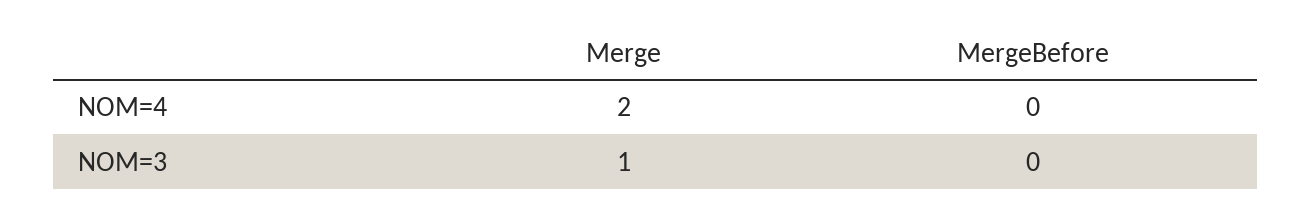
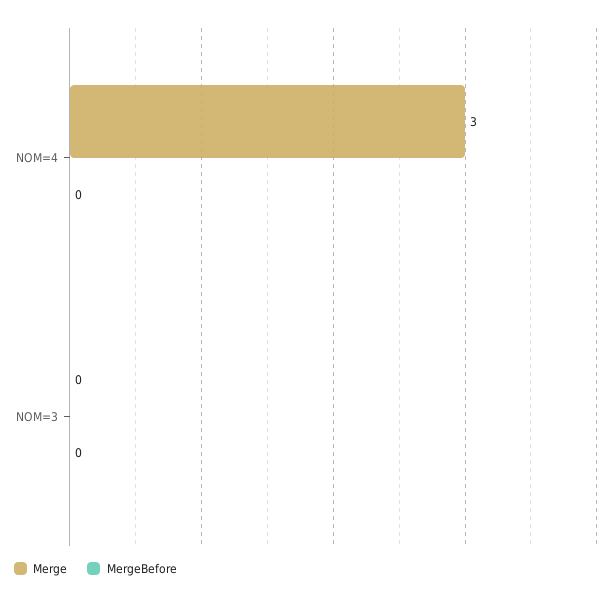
  {
    "Merge": {
-     "NOM=4": 2,
+     "NOM=4": 3,
-     "NOM=3": 1
+     "NOM=3": 0
    },
    "MergeBefore": {
      "NOM=4": 0,
      "NOM=3": 0
    }
  }

